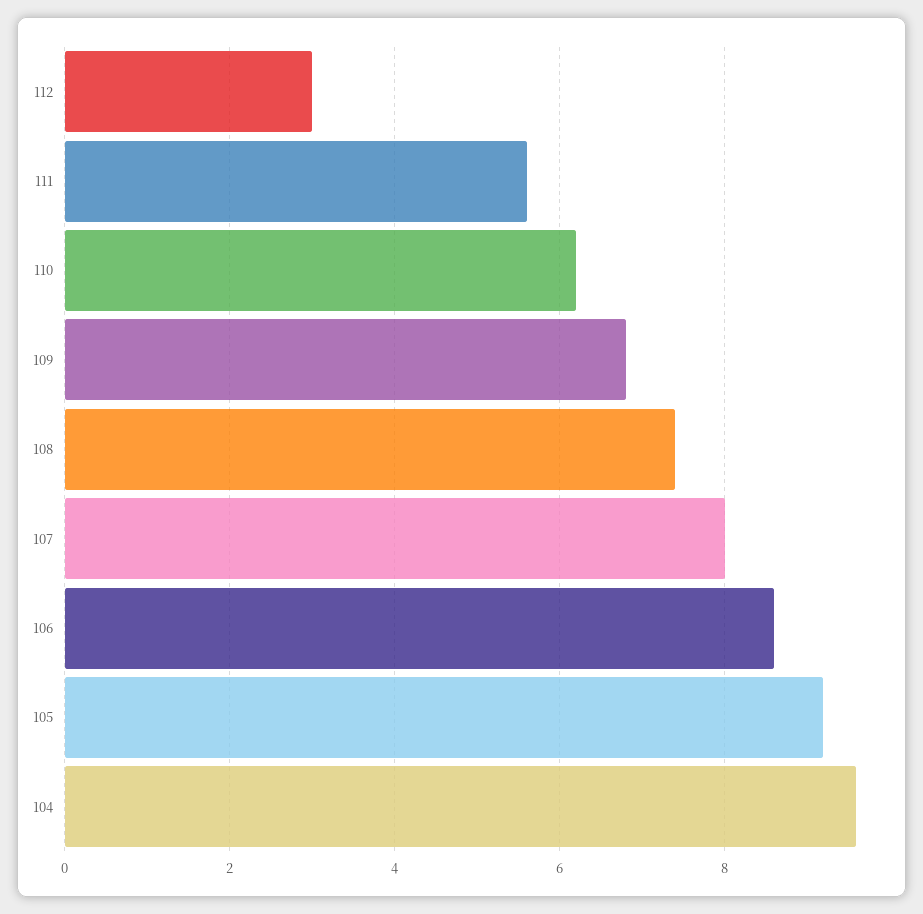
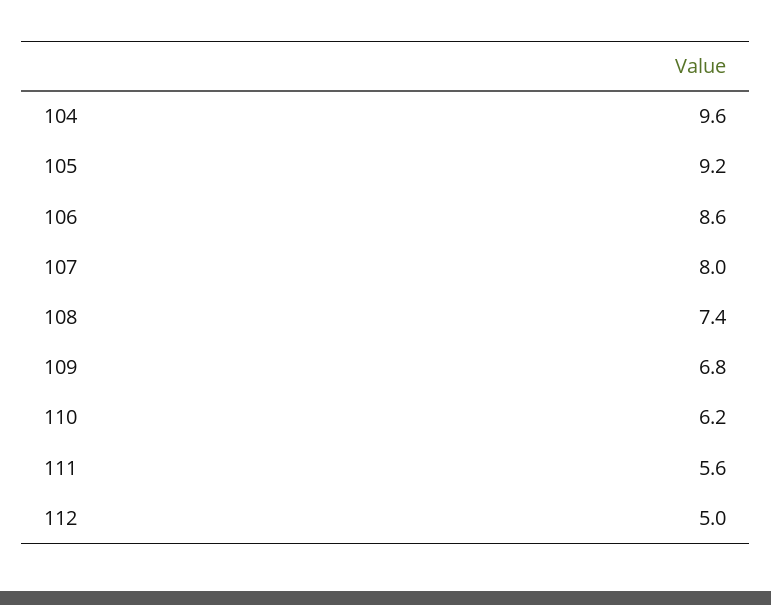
  {
-   "112": 3,
+   "112": 5,
    "111": 5.6,
    "110": 6.2,
    "109": 6.8,
    "108": 7.4,
    "107": 8,
    "106": 8.6,
    "105": 9.2,
    "104": 9.6
  }

